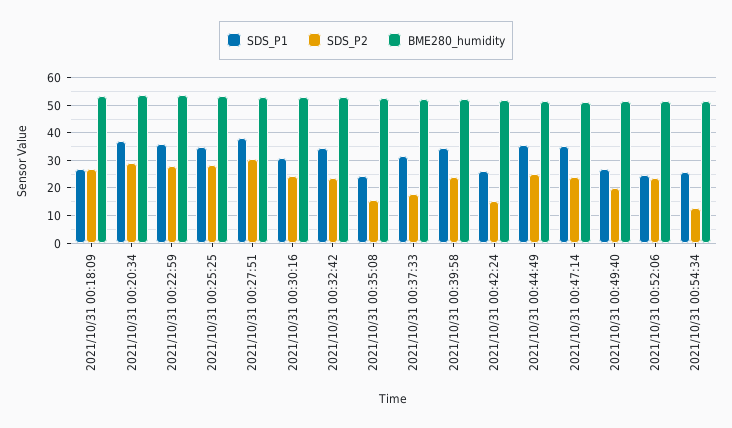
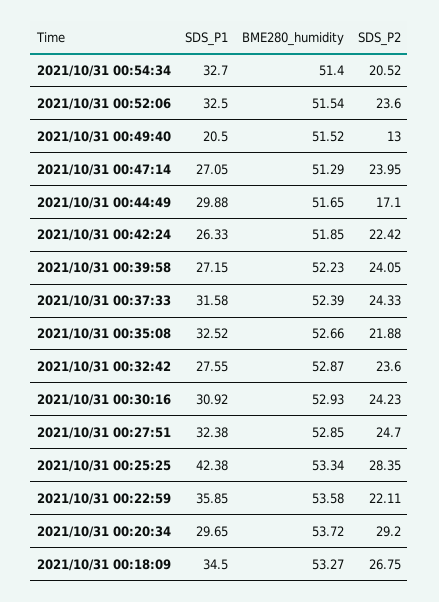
  {
    "SDS_P1": {
-     "2021/10/31 00:18:09": 27.5,
+     "2021/10/31 00:18:09": 34.5,
-     "2021/10/31 00:20:34": 37.5,
+     "2021/10/31 00:20:34": 29.65,
      "2021/10/31 00:22:59": 35.85,
-     "2021/10/31 00:25:25": 35,
+     "2021/10/31 00:25:25": 42.38,
-     "2021/10/31 00:27:51": 37.5,
+     "2021/10/31 00:27:51": 32.38,
      "2021/10/31 00:30:16": 30.92,
-     "2021/10/31 00:32:42": 35,
+     "2021/10/31 00:32:42": 27.55,
-     "2021/10/31 00:35:08": 25,
+     "2021/10/31 00:35:08": 32.52,
      "2021/10/31 00:37:33": 31.58,
-     "2021/10/31 00:39:58": 35,
+     "2021/10/31 00:39:58": 27.15,
      "2021/10/31 00:42:24": 26.33,
-     "2021/10/31 00:44:49": 35,
+     "2021/10/31 00:44:49": 29.88,
-     "2021/10/31 00:47:14": 35,
+     "2021/10/31 00:47:14": 27.05,
-     "2021/10/31 00:49:40": 27.5,
+     "2021/10/31 00:49:40": 20.5,
-     "2021/10/31 00:52:06": 25,
+     "2021/10/31 00:52:06": 32.5,
-     "2021/10/31 00:54:34": 25
+     "2021/10/31 00:54:34": 32.7
    },
    "SDS_P2": {
      "2021/10/31 00:18:09": 26.75,
      "2021/10/31 00:20:34": 29.2,
-     "2021/10/31 00:22:59": 27.5,
+     "2021/10/31 00:22:59": 22.11,
      "2021/10/31 00:25:25": 28.35,
-     "2021/10/31 00:27:51": 30,
+     "2021/10/31 00:27:51": 24.7,
      "2021/10/31 00:30:16": 24.23,
      "2021/10/31 00:32:42": 23.6,
-     "2021/10/31 00:35:08": 15,
+     "2021/10/31 00:35:08": 21.88,
-     "2021/10/31 00:37:33": 17.5,
+     "2021/10/31 00:37:33": 24.33,
      "2021/10/31 00:39:58": 24.05,
-     "2021/10/31 00:42:24": 15,
+     "2021/10/31 00:42:24": 22.42,
-     "2021/10/31 00:44:49": 25,
+     "2021/10/31 00:44:49": 17.1,
      "2021/10/31 00:47:14": 23.95,
-     "2021/10/31 00:49:40": 20,
+     "2021/10/31 00:49:40": 13,
      "2021/10/31 00:52:06": 23.6,
-     "2021/10/31 00:54:34": 12.5
+     "2021/10/31 00:54:34": 20.52
    },
    "BME280_humidity": {
      "2021/10/31 00:18:09": 53.27,
      "2021/10/31 00:20:34": 53.72,
      "2021/10/31 00:22:59": 53.58,
      "2021/10/31 00:25:25": 53.34,
      "2021/10/31 00:27:51": 52.85,
      "2021/10/31 00:30:16": 52.93,
      "2021/10/31 00:32:42": 52.87,
      "2021/10/31 00:35:08": 52.66,
      "2021/10/31 00:37:33": 52.39,
      "2021/10/31 00:39:58": 52.23,
      "2021/10/31 00:42:24": 51.85,
      "2021/10/31 00:44:49": 51.65,
      "2021/10/31 00:47:14": 51.29,
      "2021/10/31 00:49:40": 51.52,
      "2021/10/31 00:52:06": 51.54,
      "2021/10/31 00:54:34": 51.4
    }
  }

